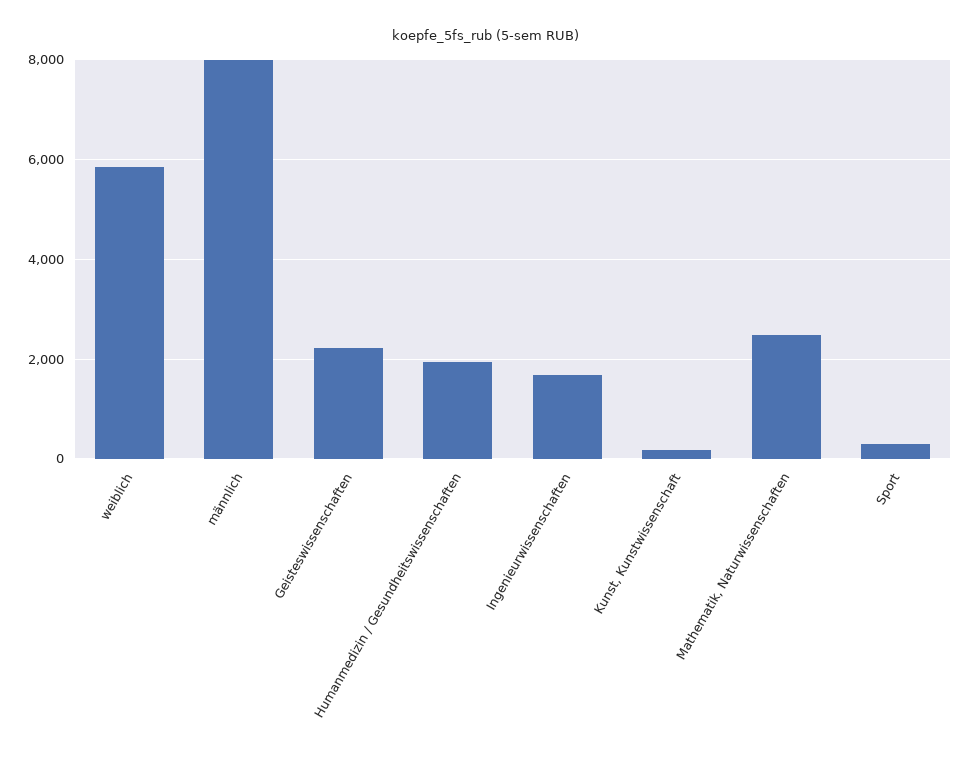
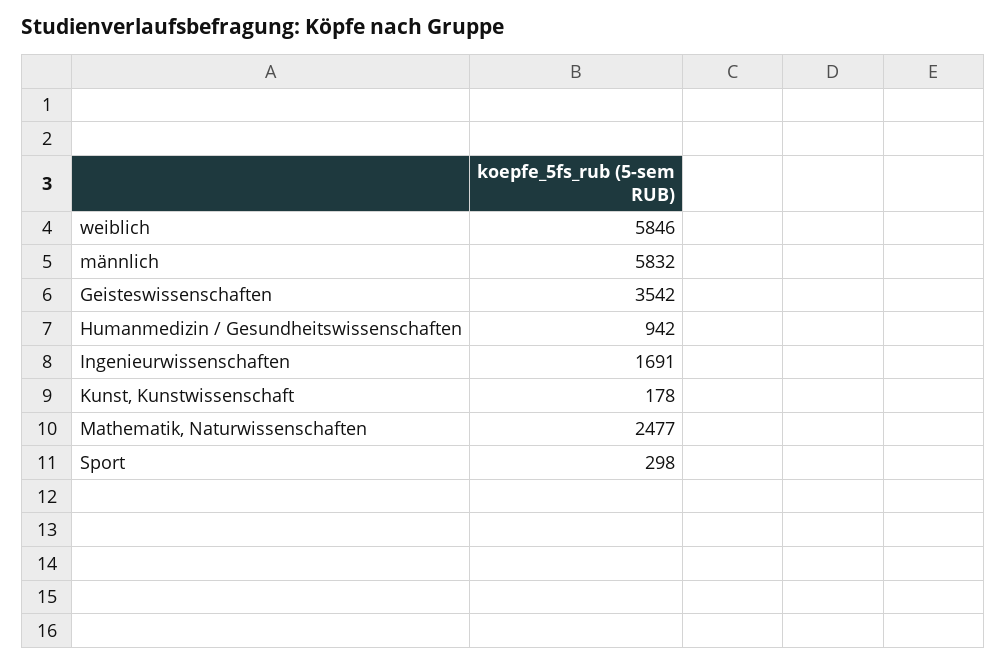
  {
    "weiblich": 5846,
-   "männlich": 8000,
+   "männlich": 5832,
-   "Geisteswissenschaften": 2200,
+   "Geisteswissenschaften": 3542,
-   "Humanmedizin / Gesundheitswissenschaften": 2000,
+   "Humanmedizin / Gesundheitswissenschaften": 942,
    "Ingenieurwissenschaften": 1691,
    "Kunst, Kunstwissenschaft": 178,
    "Mathematik, Naturwissenschaften": 2477,
    "Sport": 298
  }

